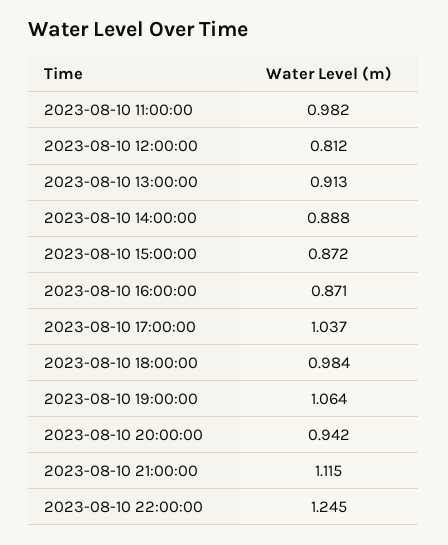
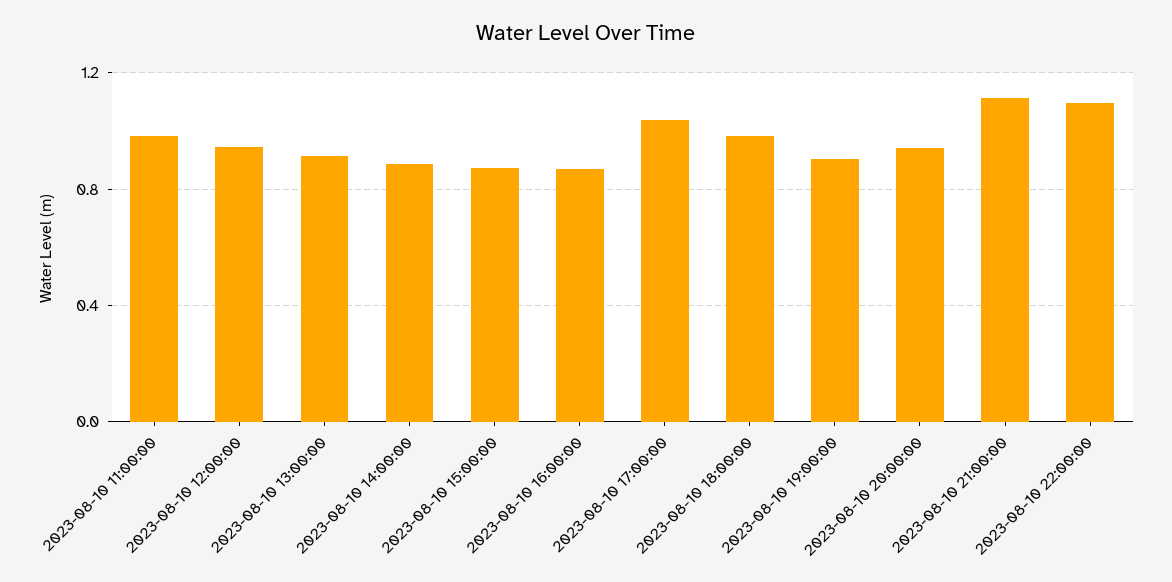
  {
    "2023-08-10 11:00:00": 0.982,
-   "2023-08-10 12:00:00": 0.812,
+   "2023-08-10 12:00:00": 0.95,
    "2023-08-10 13:00:00": 0.913,
    "2023-08-10 14:00:00": 0.888,
    "2023-08-10 15:00:00": 0.872,
    "2023-08-10 16:00:00": 0.871,
    "2023-08-10 17:00:00": 1.037,
    "2023-08-10 18:00:00": 0.984,
-   "2023-08-10 19:00:00": 1.064,
+   "2023-08-10 19:00:00": 0.9,
    "2023-08-10 20:00:00": 0.942,
    "2023-08-10 21:00:00": 1.115,
-   "2023-08-10 22:00:00": 1.245
+   "2023-08-10 22:00:00": 1.1
  }

